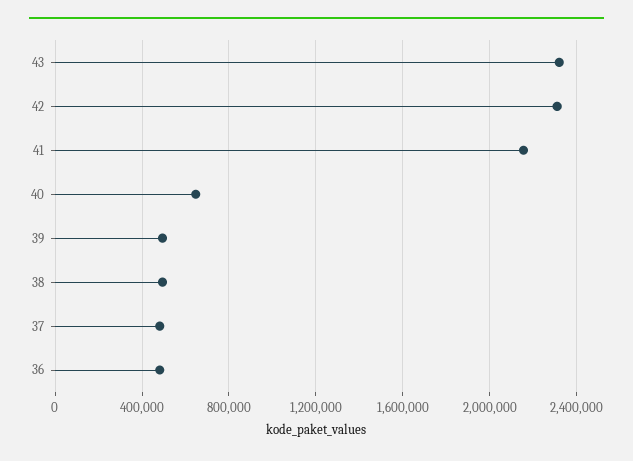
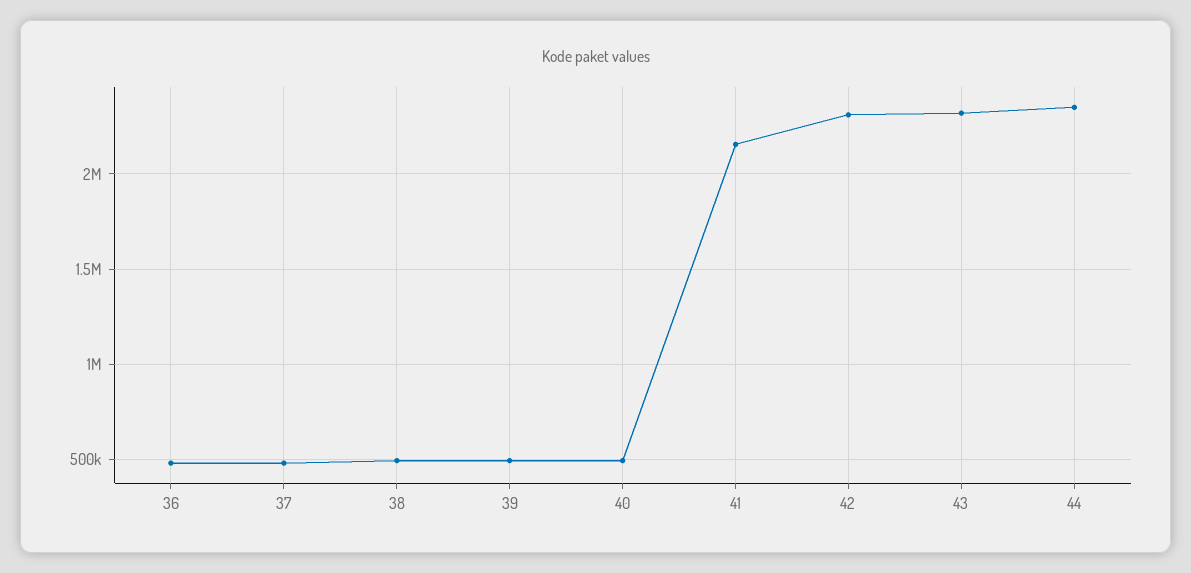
  {
    "43": 2300000,
    "42": 2300000,
    "41": 2150000,
-   "40": 650000,
+   "40": 500000,
    "39": 500000,
    "38": 500000,
    "37": 500000,
-   "36": 500000
+   "36": 500000,
+   "44": 2350000
  }

